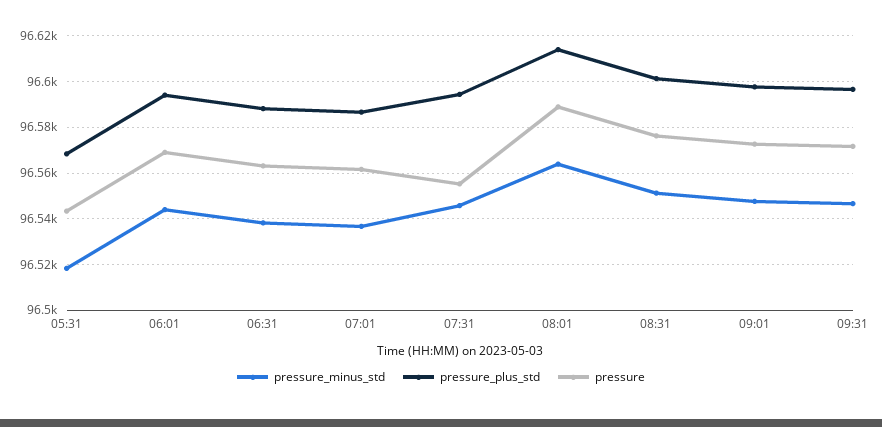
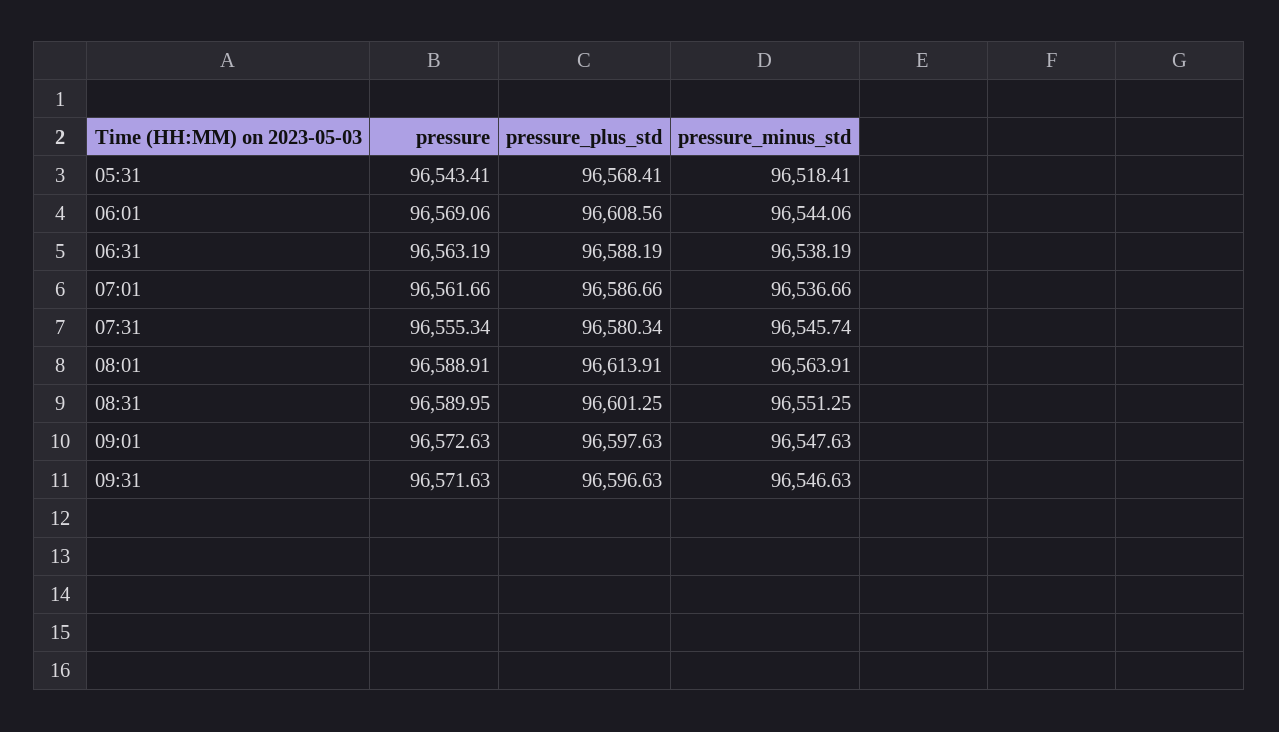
  {
    "pressure_minus_std": {
      "05:31": 96518.41,
      "06:01": 96544.06,
      "06:31": 96538.19,
      "07:01": 96536.66,
      "07:31": 96545.74,
      "08:01": 96563.91,
      "08:31": 96551.25,
      "09:01": 96547.63,
      "09:31": 96546.63
    },
    "pressure_plus_std": {
      "05:31": 96568.41,
-     "06:01": 96595,
+     "06:01": 96608.56,
      "06:31": 96588.19,
      "07:01": 96586.66,
-     "07:31": 96595,
+     "07:31": 96580.34,
      "08:01": 96613.91,
      "08:31": 96601.25,
      "09:01": 96597.63,
      "09:31": 96596.63
    },
    "pressure": {
      "05:31": 96543.41,
      "06:01": 96569.06,
      "06:31": 96563.19,
      "07:01": 96561.66,
      "07:31": 96555.34,
      "08:01": 96588.91,
-     "08:31": 96575,
+     "08:31": 96589.95,
      "09:01": 96572.63,
      "09:31": 96571.63
    }
  }

